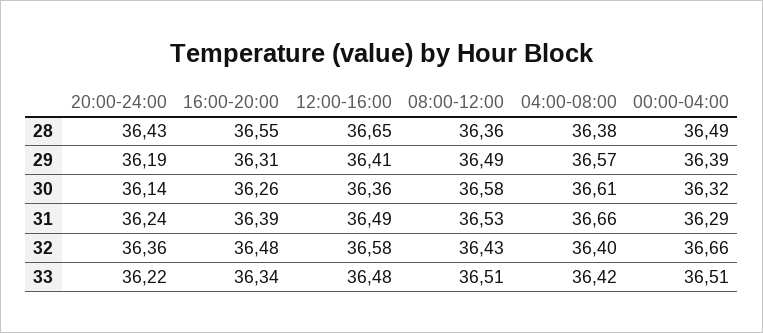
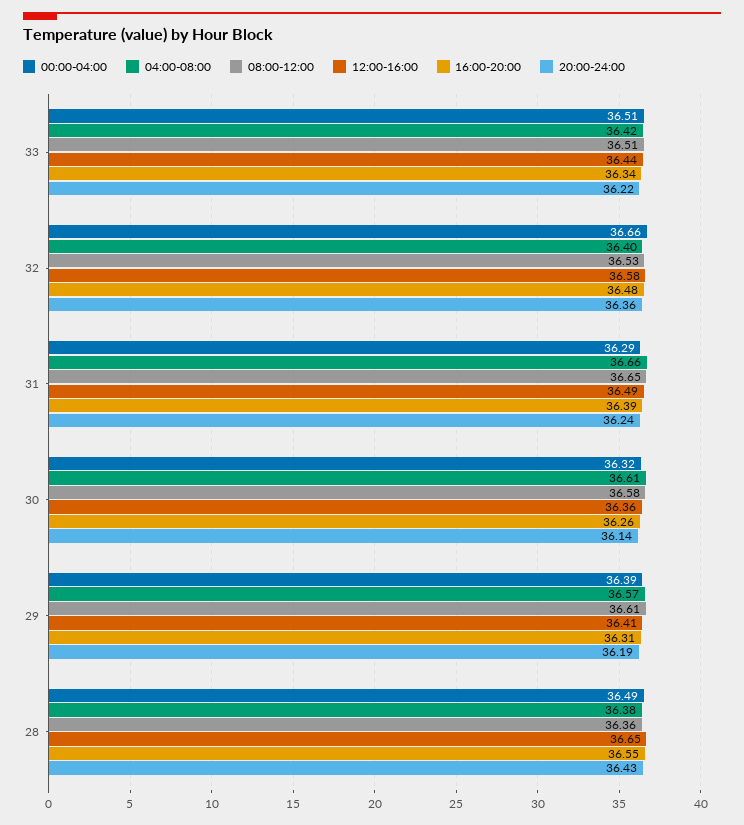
  {
    "20:00-24:00": {
      "28": 36.43,
      "29": 36.19,
      "30": 36.14,
      "31": 36.24,
      "32": 36.36,
      "33": 36.22
    },
    "16:00-20:00": {
      "28": 36.55,
      "29": 36.31,
      "30": 36.26,
      "31": 36.39,
      "32": 36.48,
      "33": 36.34
    },
    "12:00-16:00": {
      "28": 36.65,
      "29": 36.41,
      "30": 36.36,
      "31": 36.49,
      "32": 36.58,
-     "33": 36.48
+     "33": 36.44
    },
    "08:00-12:00": {
      "28": 36.36,
-     "29": 36.49,
+     "29": 36.61,
      "30": 36.58,
-     "31": 36.53,
+     "31": 36.65,
-     "32": 36.43,
+     "32": 36.53,
      "33": 36.51
    },
    "04:00-08:00": {
      "28": 36.38,
      "29": 36.57,
      "30": 36.61,
      "31": 36.66,
      "32": 36.4,
      "33": 36.42
    },
    "00:00-04:00": {
      "28": 36.49,
      "29": 36.39,
      "30": 36.32,
      "31": 36.29,
      "32": 36.66,
      "33": 36.51
    }
  }

